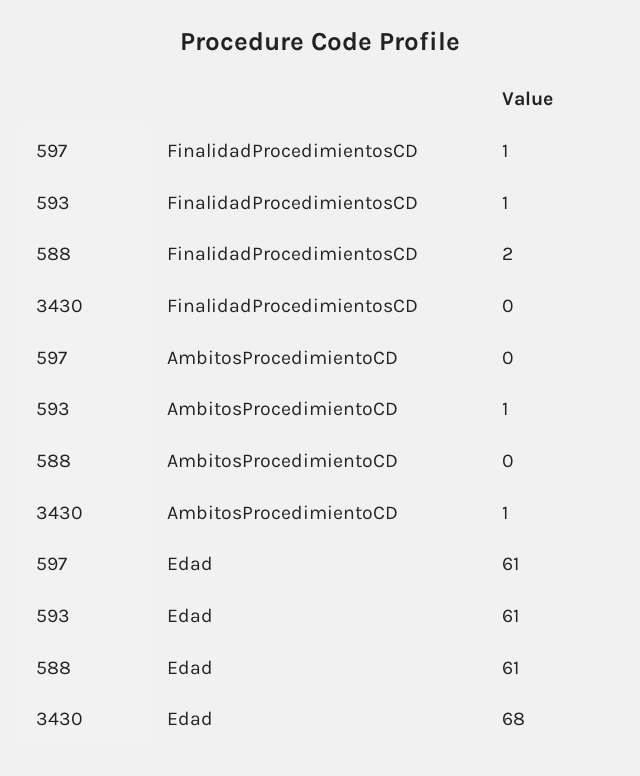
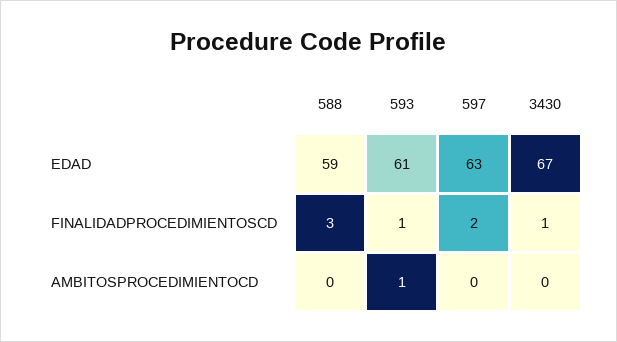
  {
    "597": {
-     "FinalidadProcedimientosCD": 1,
+     "FinalidadProcedimientosCD": 2,
      "AmbitosProcedimientoCD": 0,
-     "Edad": 61
+     "Edad": 63
    },
    "593": {
      "FinalidadProcedimientosCD": 1,
      "AmbitosProcedimientoCD": 1,
      "Edad": 61
    },
    "588": {
-     "FinalidadProcedimientosCD": 2,
+     "FinalidadProcedimientosCD": 3,
      "AmbitosProcedimientoCD": 0,
-     "Edad": 61
+     "Edad": 59
    },
    "3430": {
-     "FinalidadProcedimientosCD": 0,
+     "FinalidadProcedimientosCD": 1,
-     "AmbitosProcedimientoCD": 1,
+     "AmbitosProcedimientoCD": 0,
-     "Edad": 68
+     "Edad": 67
    }
  }

